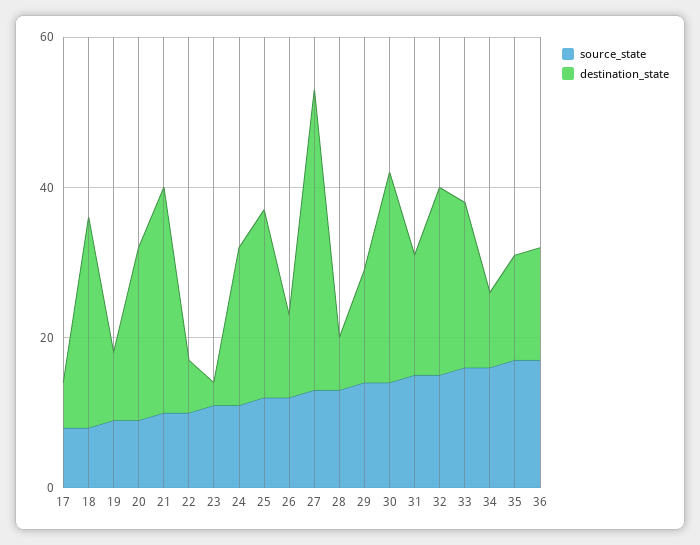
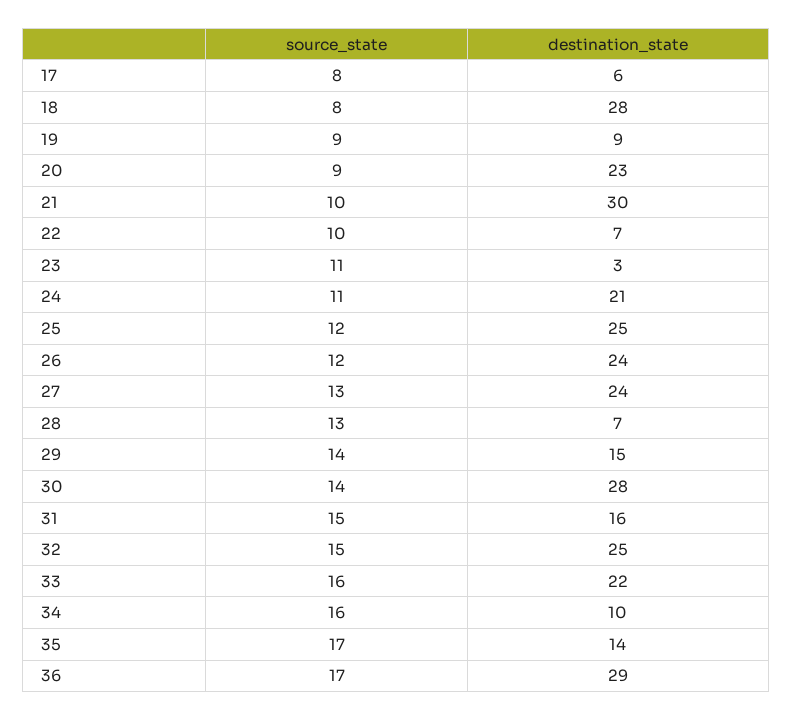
  {
    "source_state": {
      "17": 8,
      "18": 8,
      "19": 9,
      "20": 9,
      "21": 10,
      "22": 10,
      "23": 11,
      "24": 11,
      "25": 12,
      "26": 12,
      "27": 13,
      "28": 13,
      "29": 14,
      "30": 14,
      "31": 15,
      "32": 15,
      "33": 16,
      "34": 16,
      "35": 17,
      "36": 17
    },
    "destination_state": {
      "17": 6,
      "18": 28,
      "19": 9,
      "20": 23,
      "21": 30,
      "22": 7,
      "23": 3,
      "24": 21,
      "25": 25,
-     "26": 10,
+     "26": 24,
-     "27": 40,
+     "27": 24,
      "28": 7,
      "29": 15,
      "30": 28,
      "31": 16,
      "32": 25,
      "33": 22,
      "34": 10,
      "35": 14,
-     "36": 15
+     "36": 29
    }
  }

